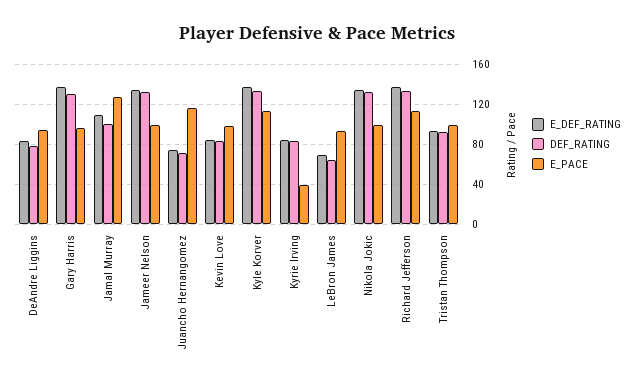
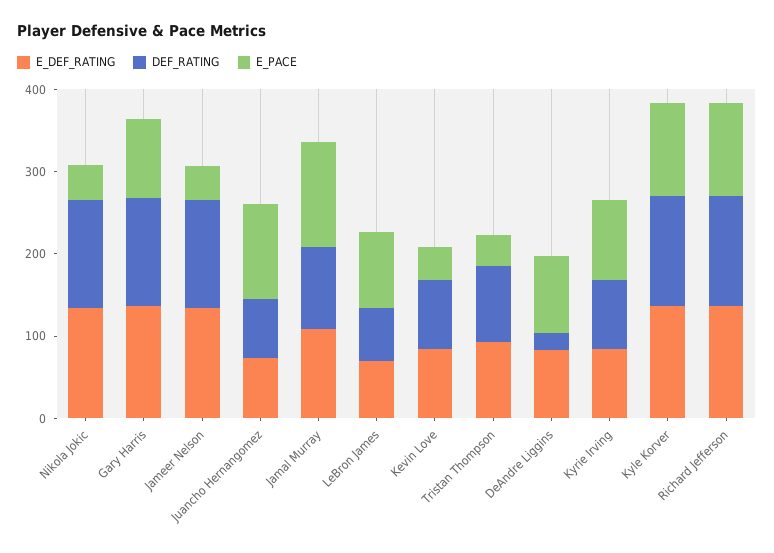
  {
    "E_DEF_RATING": {
      "DeAndre Liggins": 80,
      "Gary Harris": 140,
      "Jamal Murray": 110,
      "Jameer Nelson": 130,
      "Juancho Hernangomez": 70,
      "Kevin Love": 80,
      "Kyle Korver": 140,
      "Kyrie Irving": 80,
      "LeBron James": 70,
      "Nikola Jokic": 130,
      "Richard Jefferson": 140,
      "Tristan Thompson": 90
    },
    "DEF_RATING": {
-     "DeAndre Liggins": 80,
+     "DeAndre Liggins": 20,
      "Gary Harris": 130,
      "Jamal Murray": 100,
      "Jameer Nelson": 130,
      "Juancho Hernangomez": 70,
      "Kevin Love": 80,
      "Kyle Korver": 130,
      "Kyrie Irving": 80,
      "LeBron James": 60,
      "Nikola Jokic": 130,
      "Richard Jefferson": 130,
      "Tristan Thompson": 90
    },
    "E_PACE": {
      "DeAndre Liggins": 90,
      "Gary Harris": 100,
      "Jamal Murray": 130,
-     "Jameer Nelson": 100,
+     "Jameer Nelson": 40,
      "Juancho Hernangomez": 120,
-     "Kevin Love": 100,
+     "Kevin Love": 40,
      "Kyle Korver": 110,
-     "Kyrie Irving": 40,
+     "Kyrie Irving": 100,
      "LeBron James": 90,
-     "Nikola Jokic": 100,
+     "Nikola Jokic": 40,
      "Richard Jefferson": 110,
-     "Tristan Thompson": 100
+     "Tristan Thompson": 40
    }
  }

